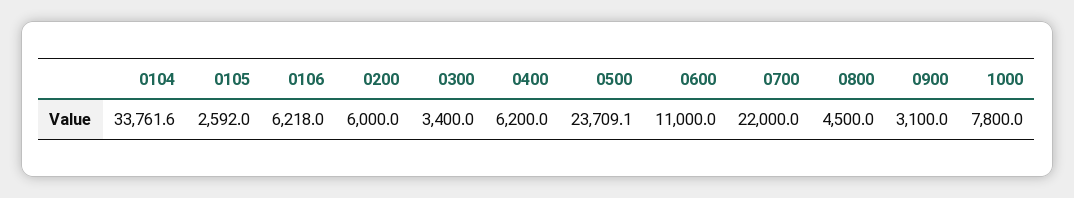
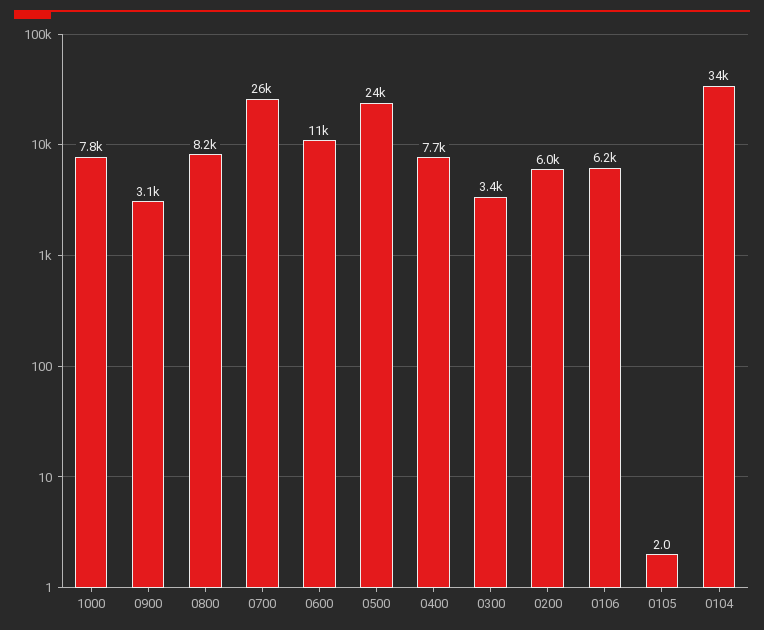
  {
    "0104": 33761.6,
-   "0105": 2592,
+   "0105": 2,
    "0106": 6218,
    "0200": 6000,
    "0300": 3400,
-   "0400": 6200,
+   "0400": 7700,
    "0500": 23709.1,
    "0600": 11000,
-   "0700": 22000,
+   "0700": 26000,
-   "0800": 4500,
+   "0800": 8200,
    "0900": 3100,
    "1000": 7800
  }

